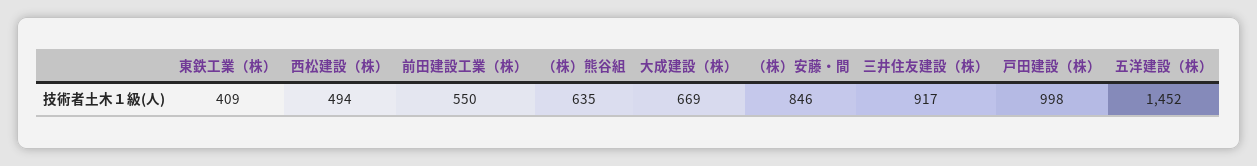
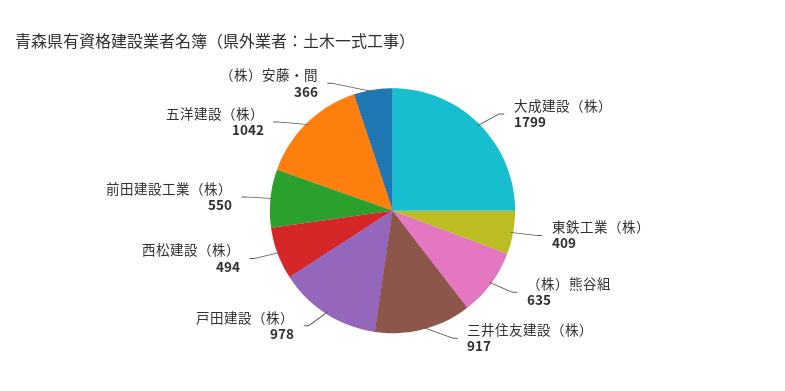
  {
    "東鉄工業（株）": 409,
    "西松建設（株）": 494,
    "前田建設工業（株）": 550,
    "（株）熊谷組": 635,
-   "大成建設（株）": 669,
+   "大成建設（株）": 1799,
-   "（株）安藤・間": 846,
+   "（株）安藤・間": 366,
    "三井住友建設（株）": 917,
-   "戸田建設（株）": 998,
+   "戸田建設（株）": 978,
-   "五洋建設（株）": 1452
+   "五洋建設（株）": 1042
  }

